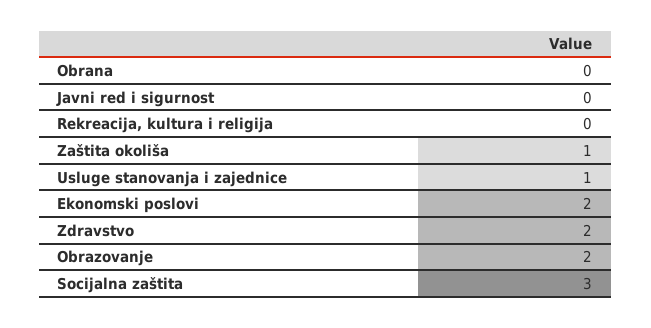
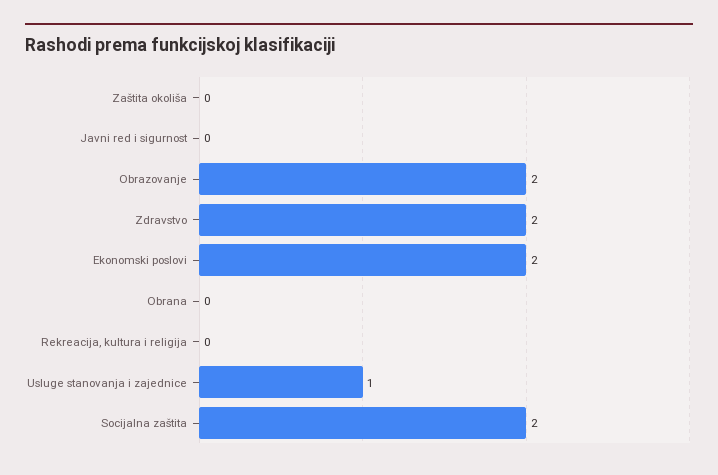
  {
    "Obrana": 0,
    "Javni red i sigurnost": 0,
    "Rekreacija, kultura i religija": 0,
-   "Zaštita okoliša": 1,
+   "Zaštita okoliša": 0,
    "Usluge stanovanja i zajednice": 1,
    "Ekonomski poslovi": 2,
    "Zdravstvo": 2,
    "Obrazovanje": 2,
-   "Socijalna zaštita": 3
+   "Socijalna zaštita": 2
  }

